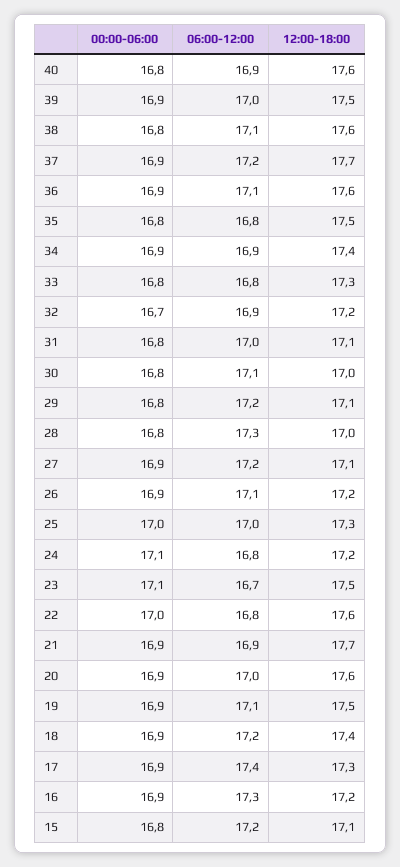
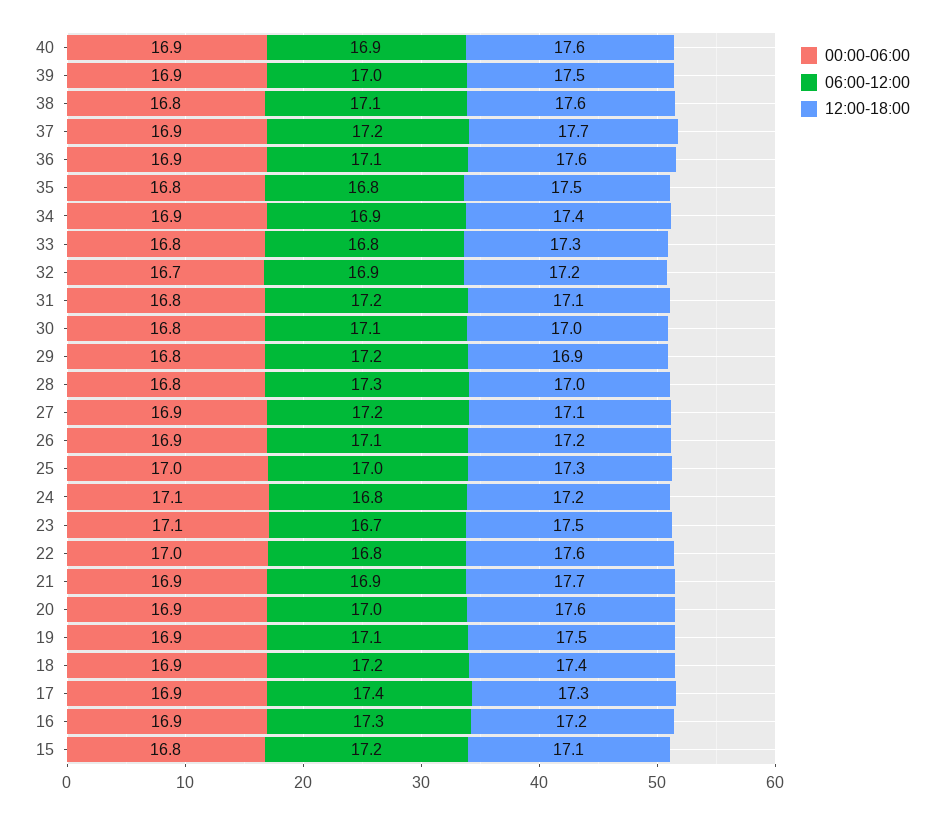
  {
    "00:00-06:00": {
-     "40": 16.8,
+     "40": 16.9,
      "39": 16.9,
      "38": 16.8,
      "37": 16.9,
      "36": 16.9,
      "35": 16.8,
      "34": 16.9,
      "33": 16.8,
      "32": 16.7,
      "31": 16.8,
      "30": 16.8,
      "29": 16.8,
      "28": 16.8,
      "27": 16.9,
      "26": 16.9,
      "25": 17,
      "24": 17.1,
      "23": 17.1,
      "22": 17,
      "21": 16.9,
      "20": 16.9,
      "19": 16.9,
      "18": 16.9,
      "17": 16.9,
      "16": 16.9,
      "15": 16.8
    },
    "06:00-12:00": {
      "40": 16.9,
      "39": 17,
      "38": 17.1,
      "37": 17.2,
      "36": 17.1,
      "35": 16.8,
      "34": 16.9,
      "33": 16.8,
      "32": 16.9,
-     "31": 17,
+     "31": 17.2,
      "30": 17.1,
      "29": 17.2,
      "28": 17.3,
      "27": 17.2,
      "26": 17.1,
      "25": 17,
      "24": 16.8,
      "23": 16.7,
      "22": 16.8,
      "21": 16.9,
      "20": 17,
      "19": 17.1,
      "18": 17.2,
      "17": 17.4,
      "16": 17.3,
      "15": 17.2
    },
    "12:00-18:00": {
      "40": 17.6,
      "39": 17.5,
      "38": 17.6,
      "37": 17.7,
      "36": 17.6,
      "35": 17.5,
      "34": 17.4,
      "33": 17.3,
      "32": 17.2,
      "31": 17.1,
      "30": 17,
-     "29": 17.1,
+     "29": 16.9,
      "28": 17,
      "27": 17.1,
      "26": 17.2,
      "25": 17.3,
      "24": 17.2,
      "23": 17.5,
      "22": 17.6,
      "21": 17.7,
      "20": 17.6,
      "19": 17.5,
      "18": 17.4,
      "17": 17.3,
      "16": 17.2,
      "15": 17.1
    }
  }

